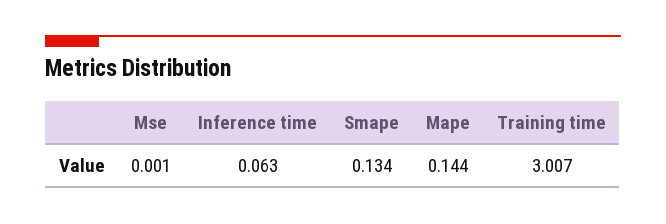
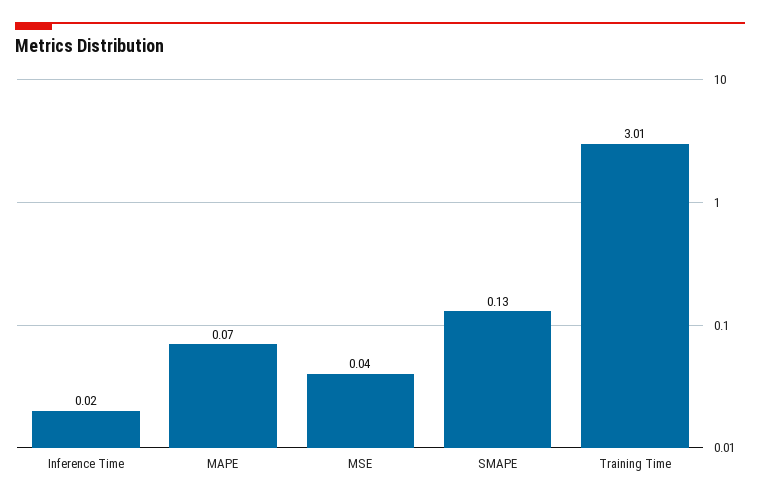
  {
-   "Mse": 0.001,
+   "Mse": 0.04,
-   "Inference time": 0.063,
+   "Inference time": 0.02,
    "Smape": 0.134,
-   "Mape": 0.144,
+   "Mape": 0.07,
    "Training time": 3.007
  }

